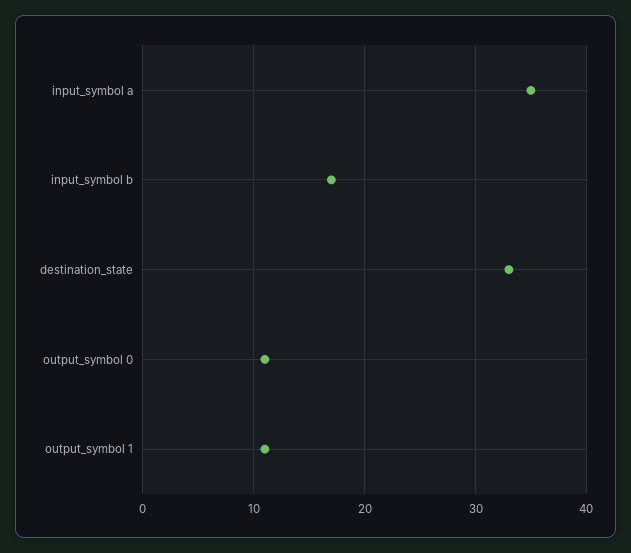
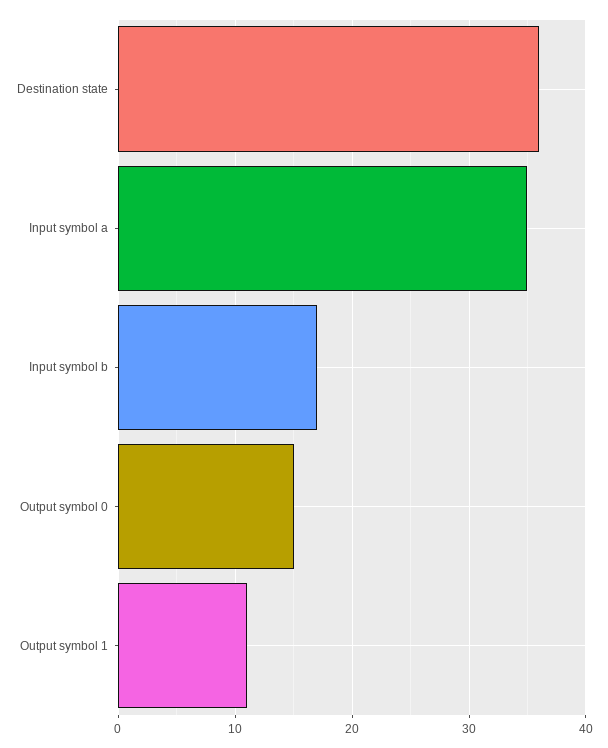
  {
    "input_symbol a": 35,
    "input_symbol b": 17,
-   "destination_state": 33,
+   "destination_state": 36,
-   "output_symbol 0": 11,
+   "output_symbol 0": 15,
    "output_symbol 1": 11
  }

